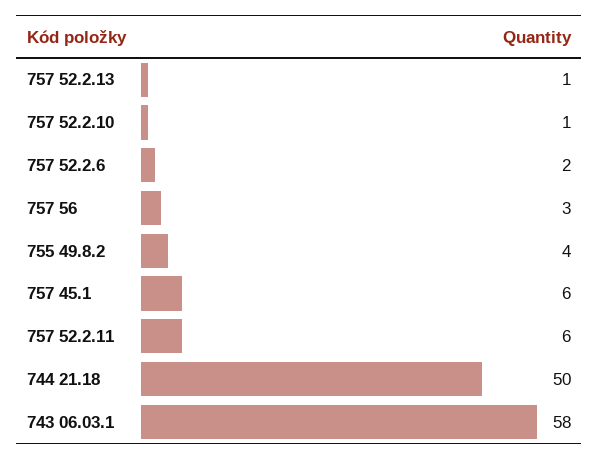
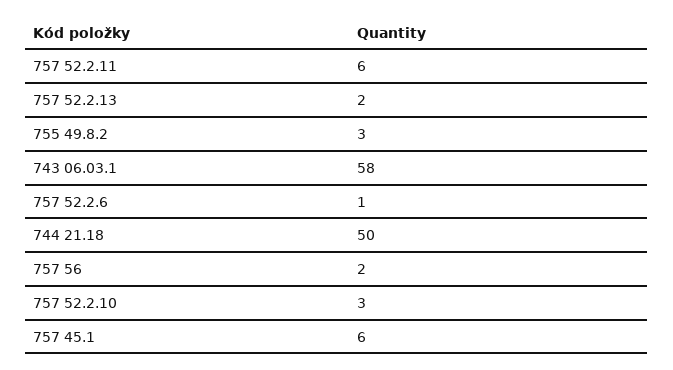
  {
-   "757 52.2.13": 1,
+   "757 52.2.13": 2,
-   "757 52.2.10": 1,
+   "757 52.2.10": 3,
-   "757 52.2.6": 2,
+   "757 52.2.6": 1,
-   "757 56": 3,
+   "757 56": 2,
-   "755 49.8.2": 4,
+   "755 49.8.2": 3,
    "757 45.1": 6,
    "757 52.2.11": 6,
    "744 21.18": 50,
    "743 06.03.1": 58
  }

